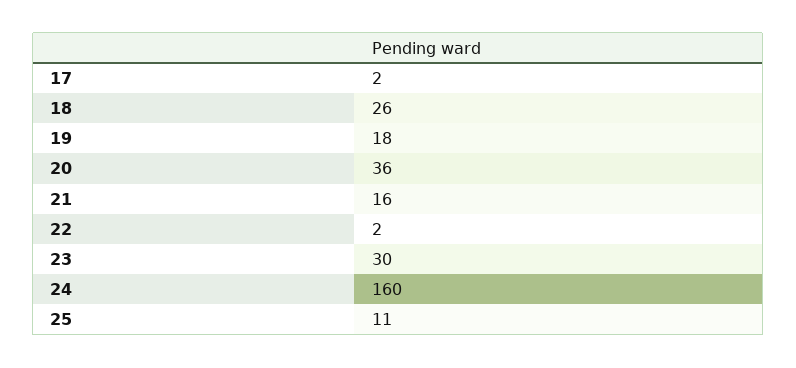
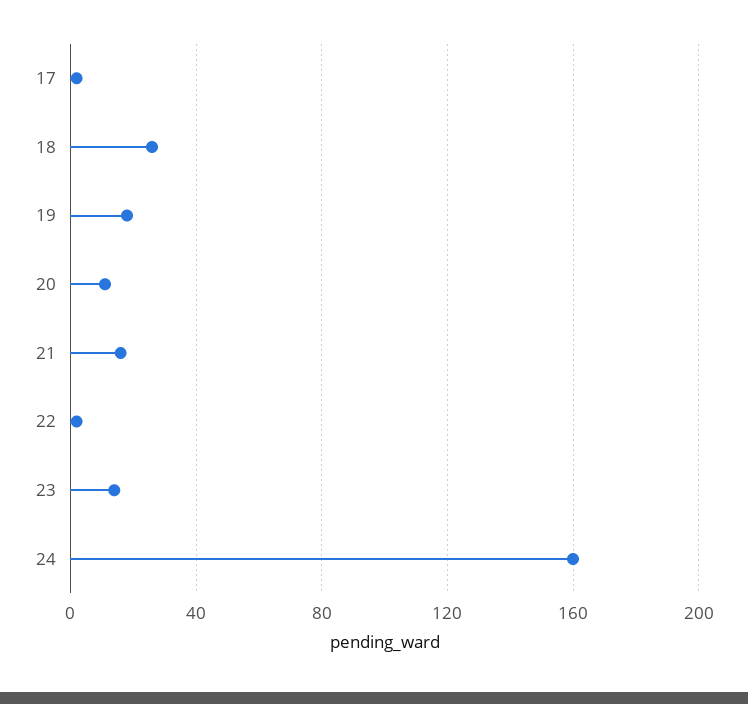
  {
    "17": 2,
    "18": 26,
    "19": 18,
-   "20": 36,
+   "20": 10,
    "21": 16,
    "22": 2,
-   "23": 30,
+   "23": 15,
-   "24": 160,
+   "24": 160
-   "25": 11
  }

